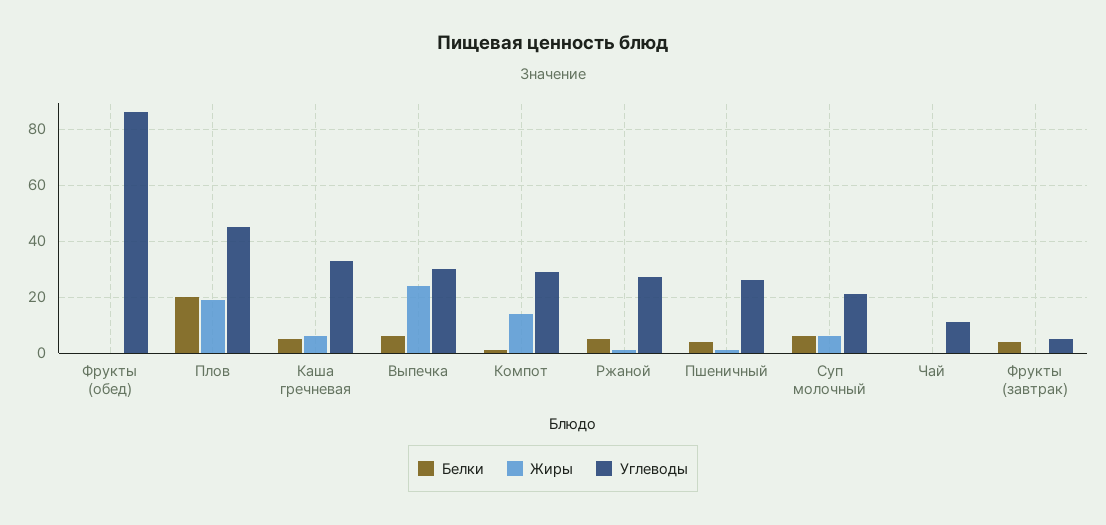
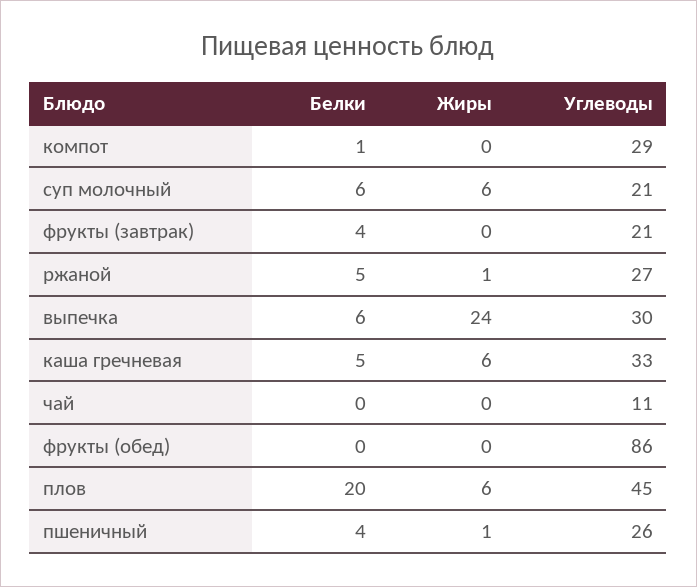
  {
    "Белки": {
      "Фрукты (обед)": 0,
      "Плов": 20,
      "Каша гречневая": 5,
      "Выпечка": 6,
      "Компот": 1,
      "Ржаной": 5,
      "Пшеничный": 4,
      "Суп молочный": 6,
      "Чай": 0,
      "Фрукты (завтрак)": 4
    },
    "Жиры": {
      "Фрукты (обед)": 0,
-     "Плов": 20,
+     "Плов": 6,
      "Каша гречневая": 6,
      "Выпечка": 24,
-     "Компот": 15,
+     "Компот": 0,
      "Ржаной": 1,
      "Пшеничный": 1,
      "Суп молочный": 6,
      "Чай": 0,
      "Фрукты (завтрак)": 0
    },
    "Углеводы": {
      "Фрукты (обед)": 86,
      "Плов": 45,
      "Каша гречневая": 33,
      "Выпечка": 30,
      "Компот": 29,
      "Ржаной": 27,
      "Пшеничный": 26,
      "Суп молочный": 21,
      "Чай": 11,
-     "Фрукты (завтрак)": 5
+     "Фрукты (завтрак)": 21
    }
  }

